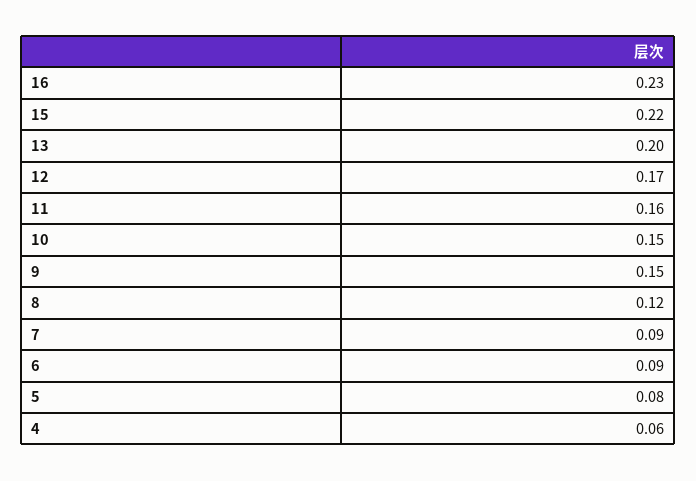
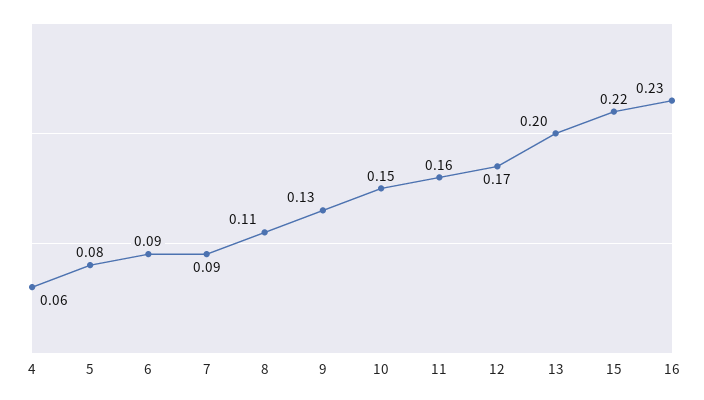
  {
    "16": 0.23,
    "15": 0.22,
    "13": 0.2,
    "12": 0.17,
    "11": 0.16,
    "10": 0.15,
-   "9": 0.15,
+   "9": 0.13,
-   "8": 0.12,
+   "8": 0.11,
    "7": 0.09,
    "6": 0.09,
    "5": 0.08,
    "4": 0.06
  }

